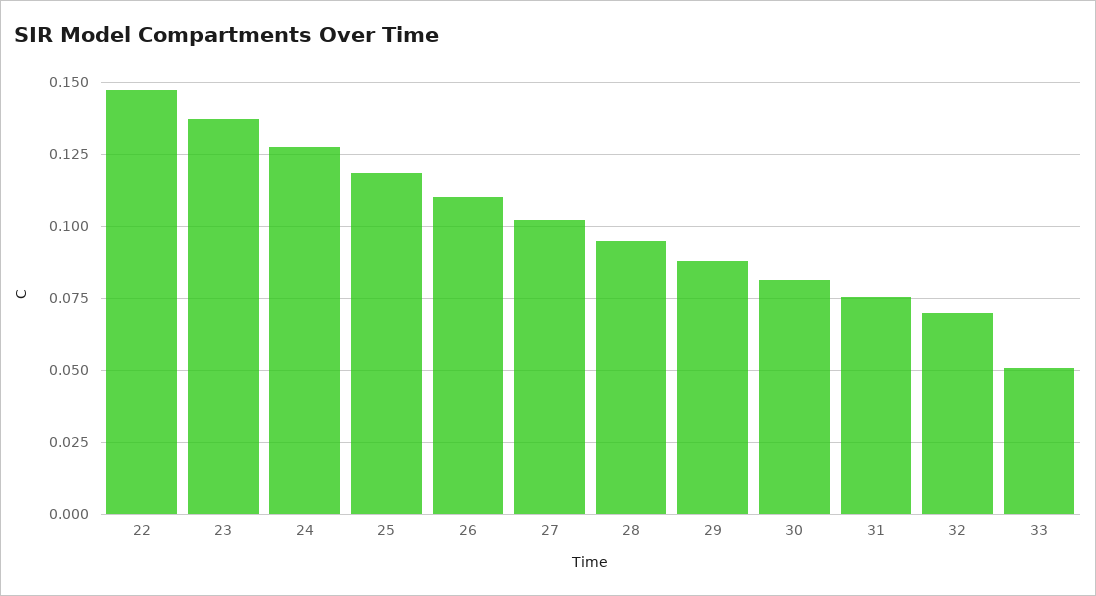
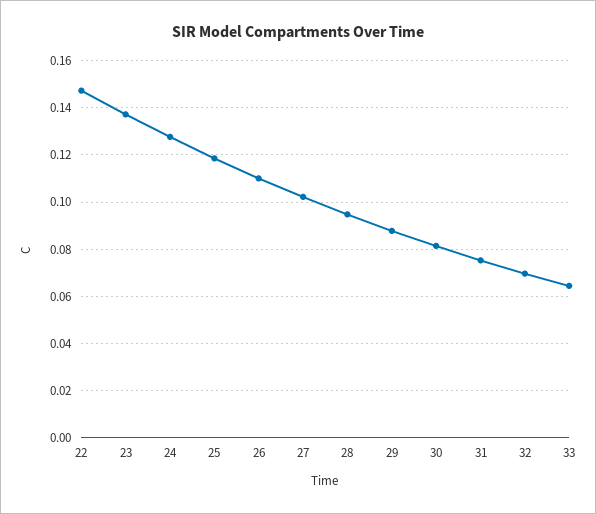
  {
    "22": 0.1475,
    "23": 0.1375,
    "24": 0.1275,
    "25": 0.1175,
    "26": 0.11,
    "27": 0.1025,
    "28": 0.095,
    "29": 0.0875,
    "30": 0.0825,
    "31": 0.075,
    "32": 0.07,
-   "33": 0.05
+   "33": 0.065
  }

